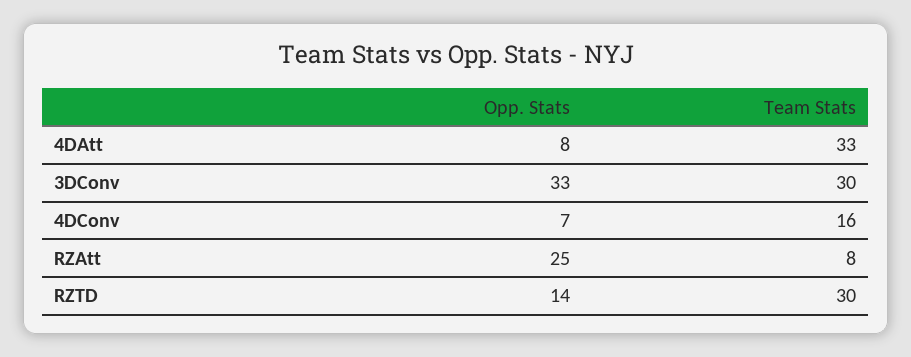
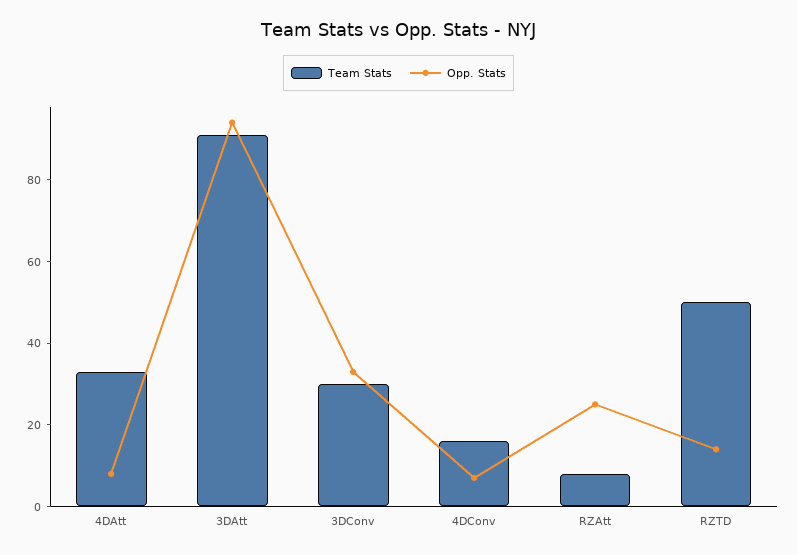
  {
    "Opp. Stats": {
      "4DAtt": 8,
      "3DConv": 33,
      "4DConv": 7,
      "RZAtt": 25,
-     "RZTD": 14
+     "RZTD": 14,
+     "3DAtt": 95
    },
    "Team Stats": {
      "4DAtt": 33,
      "3DConv": 30,
      "4DConv": 16,
      "RZAtt": 8,
-     "RZTD": 30
+     "RZTD": 50,
+     "3DAtt": 90
    }
  }

